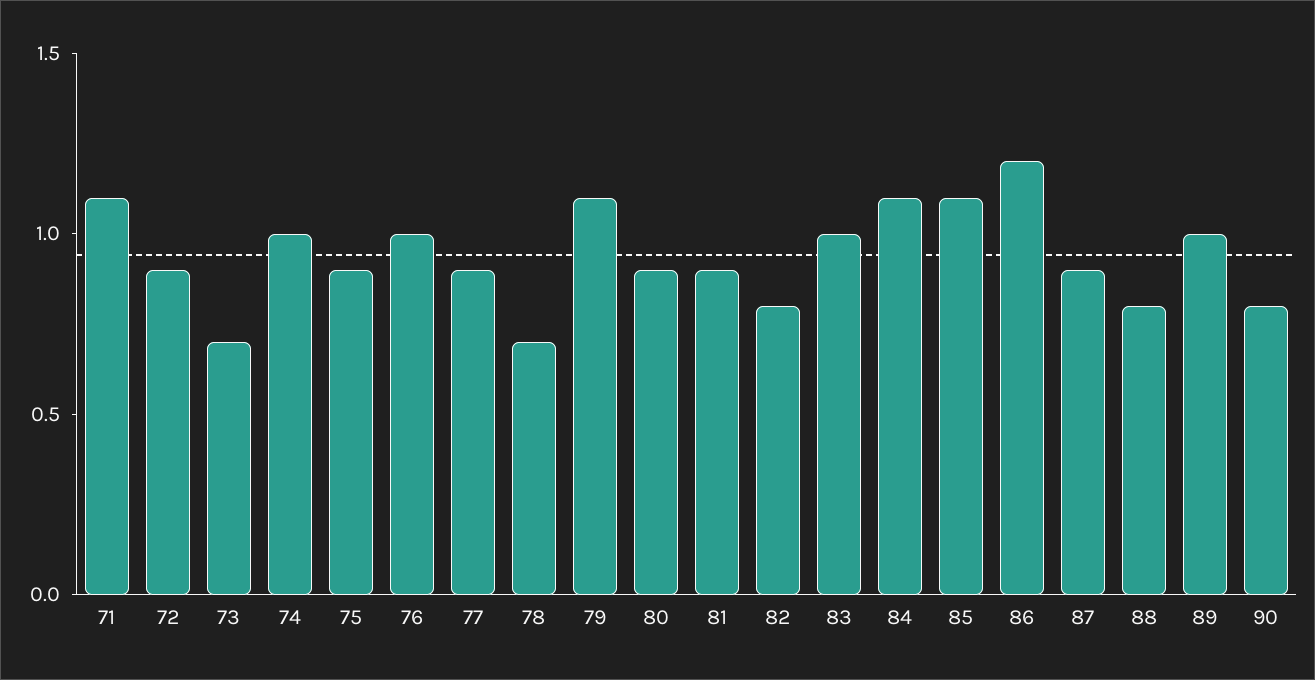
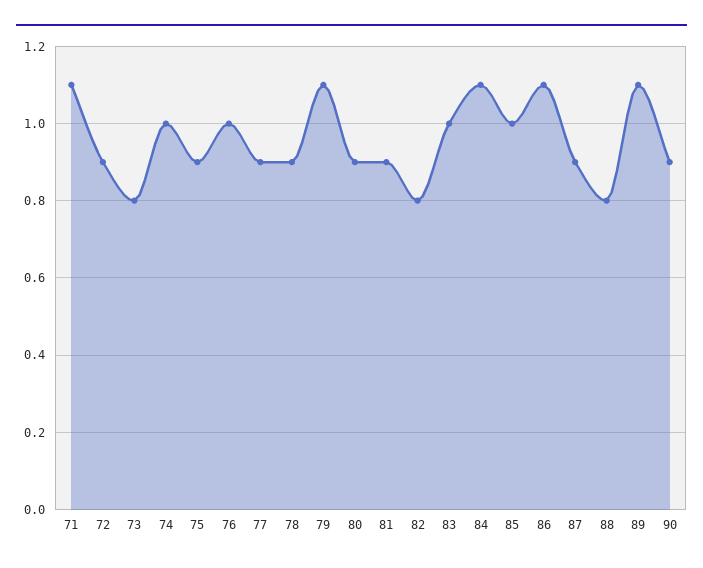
  {
    "71": 1.1,
    "72": 0.9,
-   "73": 0.7,
+   "73": 0.8,
    "74": 1,
    "75": 0.9,
    "76": 1,
    "77": 0.9,
-   "78": 0.7,
+   "78": 0.9,
    "79": 1.1,
    "80": 0.9,
    "81": 0.9,
    "82": 0.8,
    "83": 1,
    "84": 1.1,
-   "85": 1.1,
+   "85": 1,
-   "86": 1.2,
+   "86": 1.1,
    "87": 0.9,
    "88": 0.8,
-   "89": 1,
+   "89": 1.1,
-   "90": 0.8
+   "90": 0.9
  }

